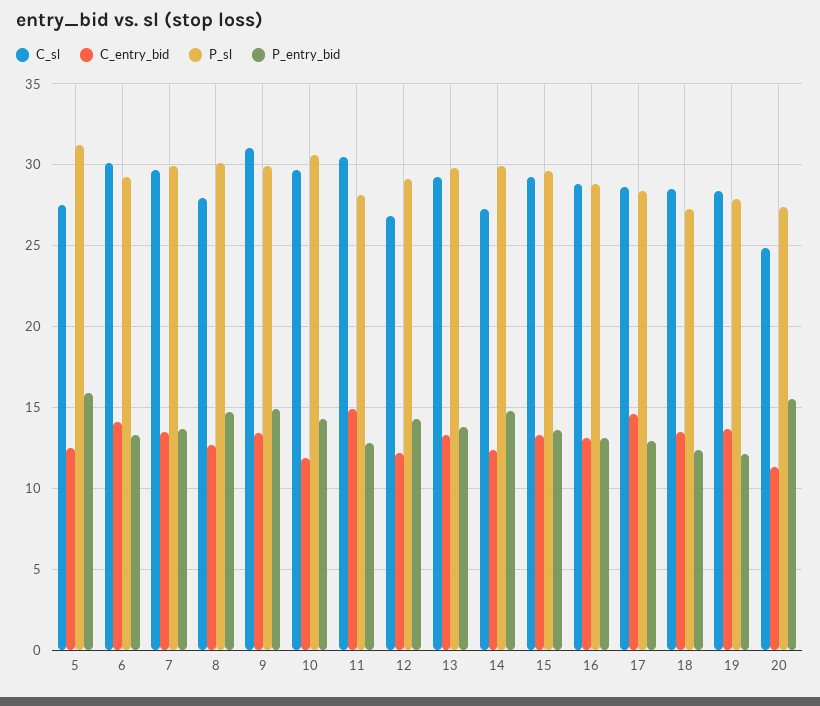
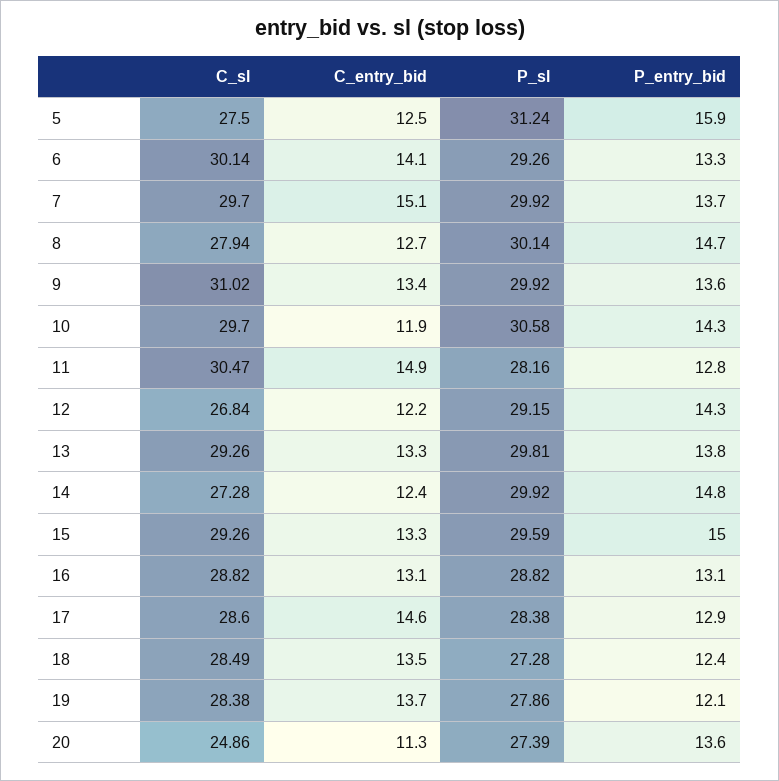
  {
    "C_sl": {
      "5": 27.5,
      "6": 30.14,
      "7": 29.7,
      "8": 27.94,
      "9": 31.02,
      "10": 29.7,
      "11": 30.47,
      "12": 26.84,
      "13": 29.26,
      "14": 27.28,
      "15": 29.26,
      "16": 28.82,
      "17": 28.6,
      "18": 28.49,
      "19": 28.38,
      "20": 24.86
    },
    "C_entry_bid": {
      "5": 12.5,
      "6": 14.1,
-     "7": 13.5,
+     "7": 15.1,
      "8": 12.7,
      "9": 13.4,
      "10": 11.9,
      "11": 14.9,
      "12": 12.2,
      "13": 13.3,
      "14": 12.4,
      "15": 13.3,
      "16": 13.1,
      "17": 14.6,
      "18": 13.5,
      "19": 13.7,
      "20": 11.3
    },
    "P_sl": {
      "5": 31.24,
      "6": 29.26,
      "7": 29.92,
      "8": 30.14,
      "9": 29.92,
      "10": 30.58,
      "11": 28.16,
      "12": 29.15,
      "13": 29.81,
      "14": 29.92,
      "15": 29.59,
      "16": 28.82,
      "17": 28.38,
      "18": 27.28,
      "19": 27.86,
      "20": 27.39
    },
    "P_entry_bid": {
      "5": 15.9,
      "6": 13.3,
      "7": 13.7,
      "8": 14.7,
-     "9": 15,
+     "9": 13.6,
      "10": 14.3,
      "11": 12.8,
      "12": 14.3,
      "13": 13.8,
      "14": 14.8,
-     "15": 13.5,
+     "15": 15,
      "16": 13.1,
      "17": 12.9,
      "18": 12.4,
      "19": 12.1,
-     "20": 15.5
+     "20": 13.6
    }
  }

